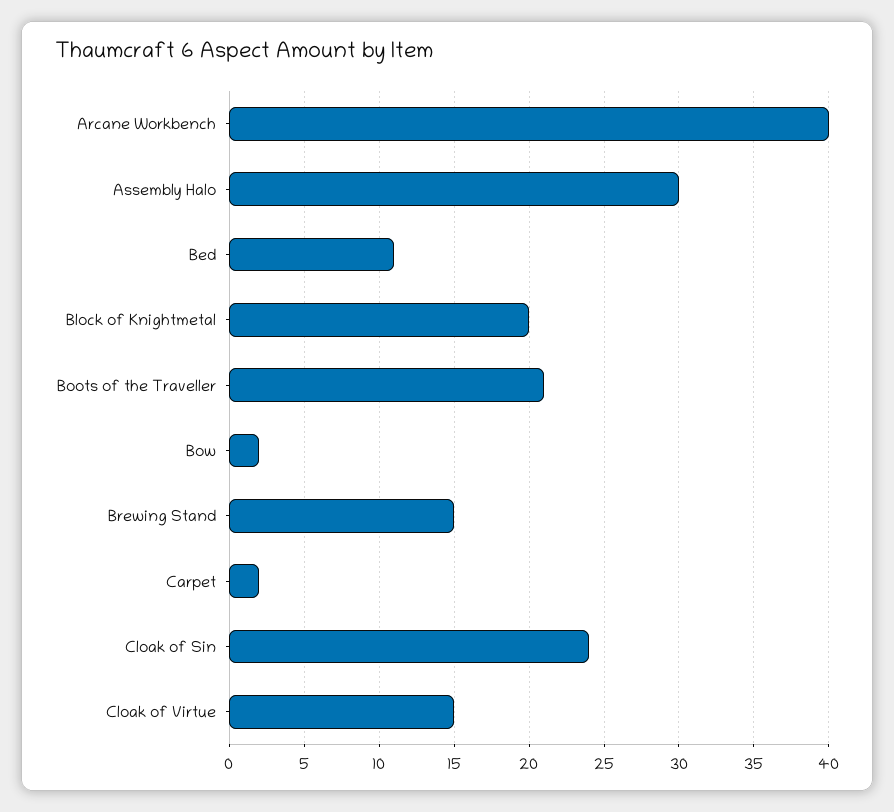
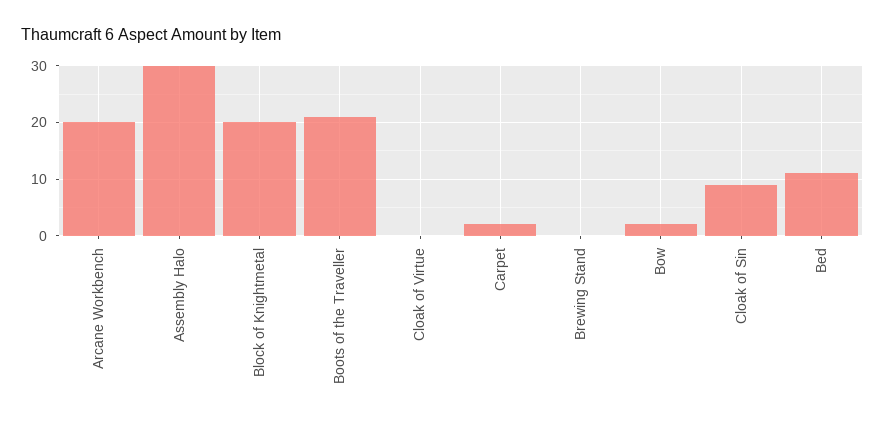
  {
-   "Arcane Workbench": 40,
+   "Arcane Workbench": 20,
    "Assembly Halo": 30,
    "Bed": 11,
    "Block of Knightmetal": 20,
    "Boots of the Traveller": 21,
    "Bow": 2,
-   "Brewing Stand": 15,
+   "Brewing Stand": 0,
    "Carpet": 2,
-   "Cloak of Sin": 24,
+   "Cloak of Sin": 10,
-   "Cloak of Virtue": 15
+   "Cloak of Virtue": 0
  }

